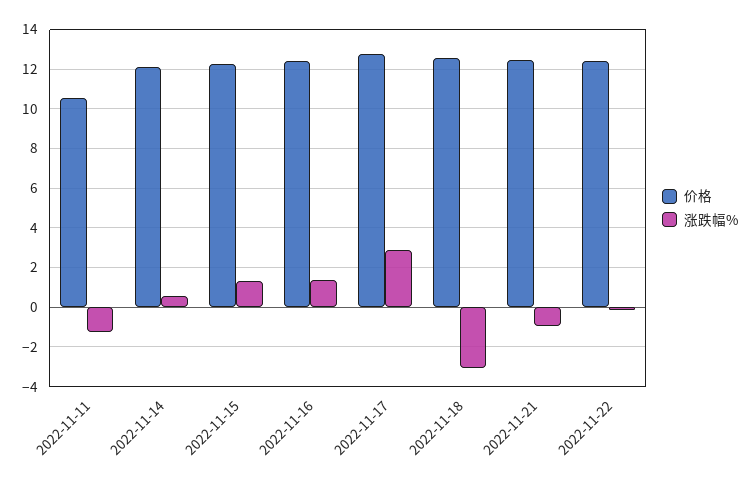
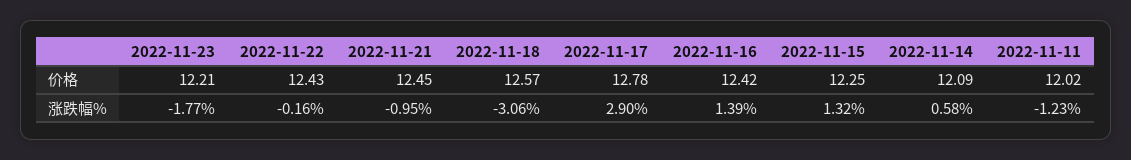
  {
    "价格": {
-     "2022-11-11": 10.5,
+     "2022-11-11": 12.02,
      "2022-11-14": 12.09,
      "2022-11-15": 12.25,
      "2022-11-16": 12.42,
      "2022-11-17": 12.78,
      "2022-11-18": 12.57,
      "2022-11-21": 12.45,
-     "2022-11-22": 12.43
+     "2022-11-22": 12.43,
+     "2022-11-23": 12.21
    },
    "涨跌幅%": {
      "2022-11-11": -1.23,
      "2022-11-14": 0.58,
      "2022-11-15": 1.32,
      "2022-11-16": 1.39,
      "2022-11-17": 2.9,
      "2022-11-18": -3.06,
      "2022-11-21": -0.95,
-     "2022-11-22": -0.16
+     "2022-11-22": -0.16,
+     "2022-11-23": -1.77
    }
  }

